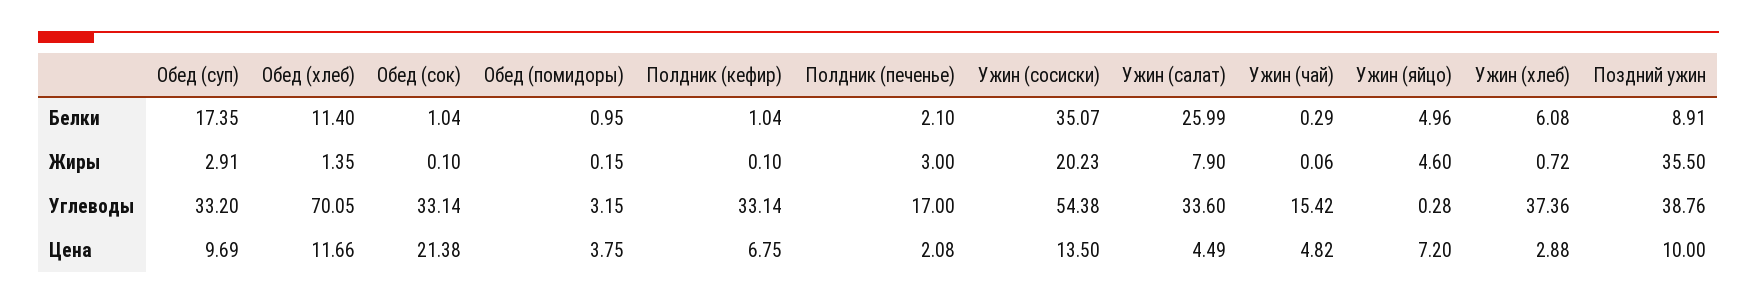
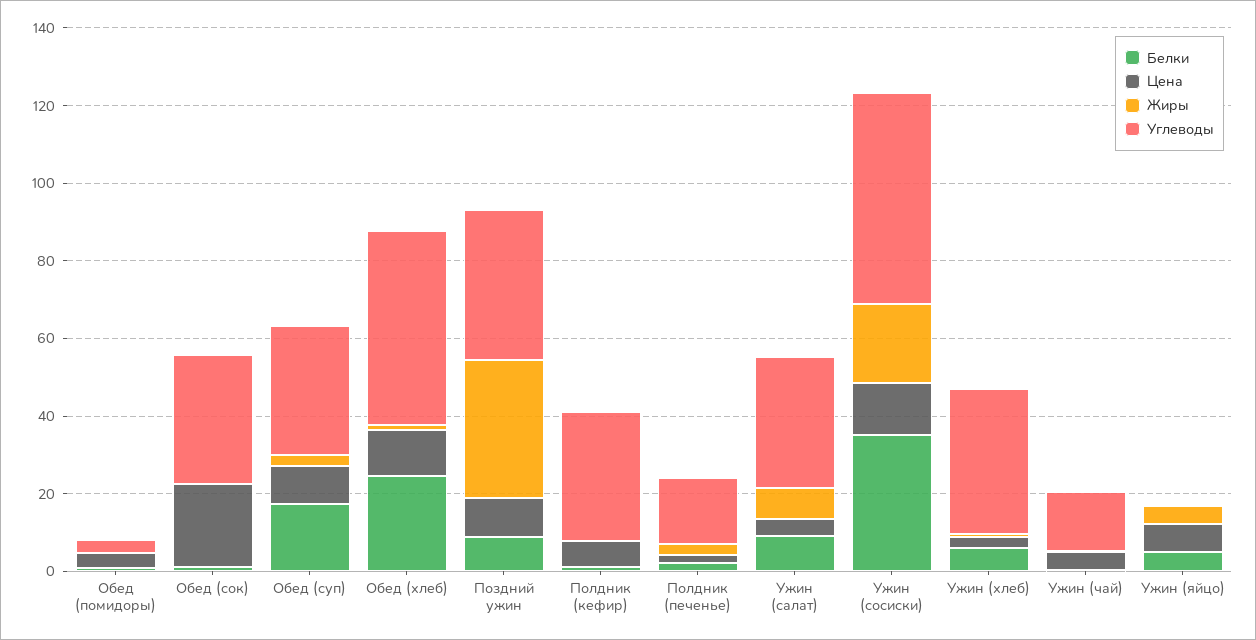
  {
    "Белки": {
      "Обед (суп)": 17.35,
-     "Обед (хлеб)": 11.4,
+     "Обед (хлеб)": 25,
      "Обед (сок)": 1.04,
      "Обед (помидоры)": 0.95,
      "Полдник (кефир)": 1.04,
      "Полдник (печенье)": 2.1,
      "Ужин (сосиски)": 35.07,
-     "Ужин (салат)": 25.99,
+     "Ужин (салат)": 10,
      "Ужин (чай)": 0.29,
      "Ужин (яйцо)": 4.96,
      "Ужин (хлеб)": 6.08,
      "Поздний ужин": 8.91
    },
    "Жиры": {
      "Обед (суп)": 2.91,
      "Обед (хлеб)": 1.35,
      "Обед (сок)": 0.1,
      "Обед (помидоры)": 0.15,
      "Полдник (кефир)": 0.1,
      "Полдник (печенье)": 3,
      "Ужин (сосиски)": 20.23,
      "Ужин (салат)": 7.9,
      "Ужин (чай)": 0.06,
      "Ужин (яйцо)": 4.6,
      "Ужин (хлеб)": 0.72,
      "Поздний ужин": 35.5
    },
    "Углеводы": {
      "Обед (суп)": 33.2,
-     "Обед (хлеб)": 70.05,
+     "Обед (хлеб)": 50,
      "Обед (сок)": 33.14,
      "Обед (помидоры)": 3.15,
      "Полдник (кефир)": 33.14,
      "Полдник (печенье)": 17,
      "Ужин (сосиски)": 54.38,
      "Ужин (салат)": 33.6,
      "Ужин (чай)": 15.42,
      "Ужин (яйцо)": 0.28,
      "Ужин (хлеб)": 37.36,
      "Поздний ужин": 38.76
    },
    "Цена": {
      "Обед (суп)": 9.69,
      "Обед (хлеб)": 11.66,
      "Обед (сок)": 21.38,
      "Обед (помидоры)": 3.75,
      "Полдник (кефир)": 6.75,
      "Полдник (печенье)": 2.08,
      "Ужин (сосиски)": 13.5,
      "Ужин (салат)": 4.49,
      "Ужин (чай)": 4.82,
      "Ужин (яйцо)": 7.2,
      "Ужин (хлеб)": 2.88,
      "Поздний ужин": 10
    }
  }

